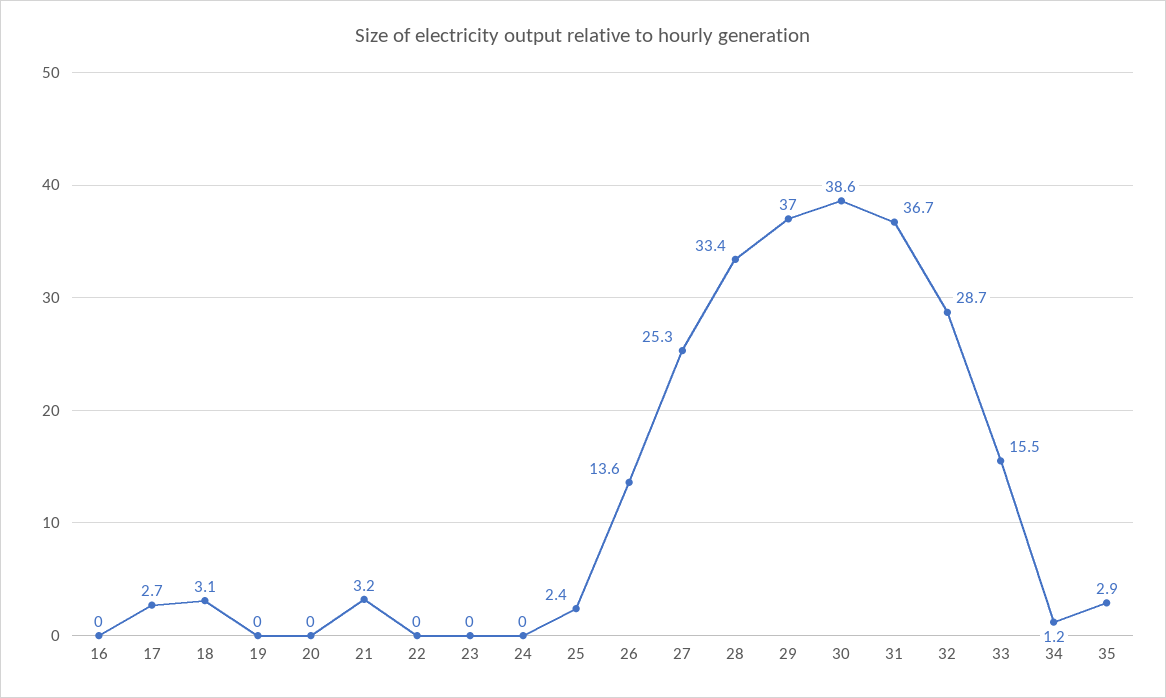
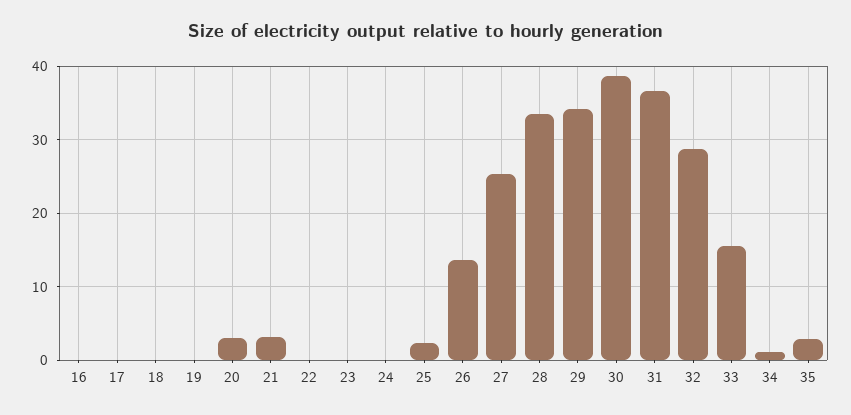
  {
    "16": 0,
-   "17": 2.7,
+   "17": 0,
-   "18": 3.1,
+   "18": 0,
    "19": 0,
-   "20": 0,
+   "20": 3,
    "21": 3.2,
    "22": 0,
    "23": 0,
    "24": 0,
    "25": 2.4,
    "26": 13.6,
    "27": 25.3,
    "28": 33.4,
-   "29": 37,
+   "29": 34,
    "30": 38.6,
    "31": 36.7,
    "32": 28.7,
    "33": 15.5,
    "34": 1.2,
    "35": 2.9
  }

